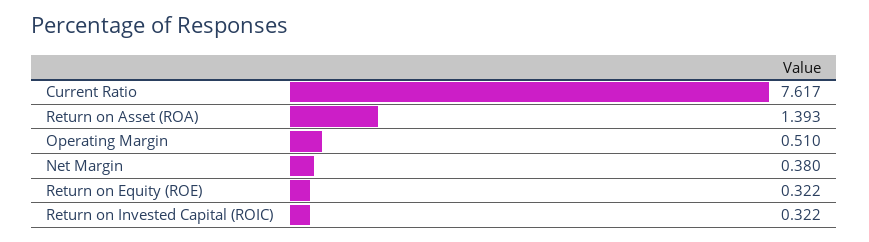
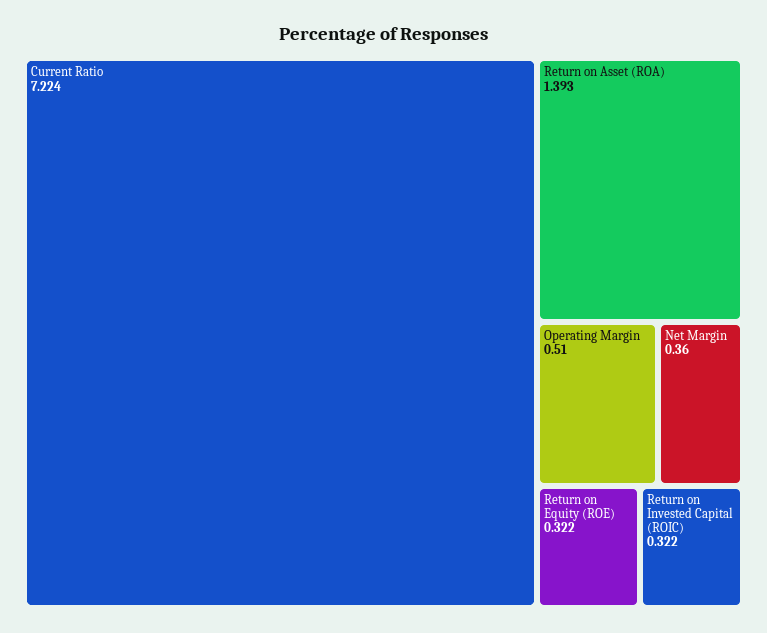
  {
-   "Current Ratio": 7.617,
+   "Current Ratio": 7.224,
    "Return on Asset (ROA)": 1.393,
    "Operating Margin": 0.51,
-   "Net Margin": 0.38,
+   "Net Margin": 0.36,
    "Return on Equity (ROE)": 0.322,
    "Return on Invested Capital (ROIC)": 0.322
  }

